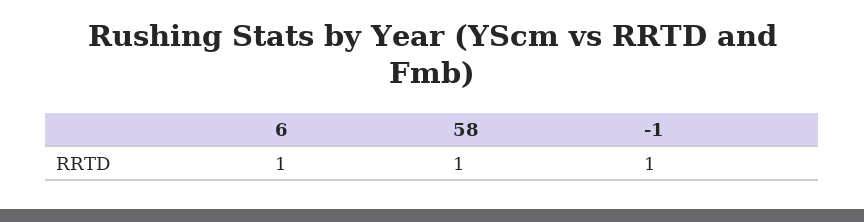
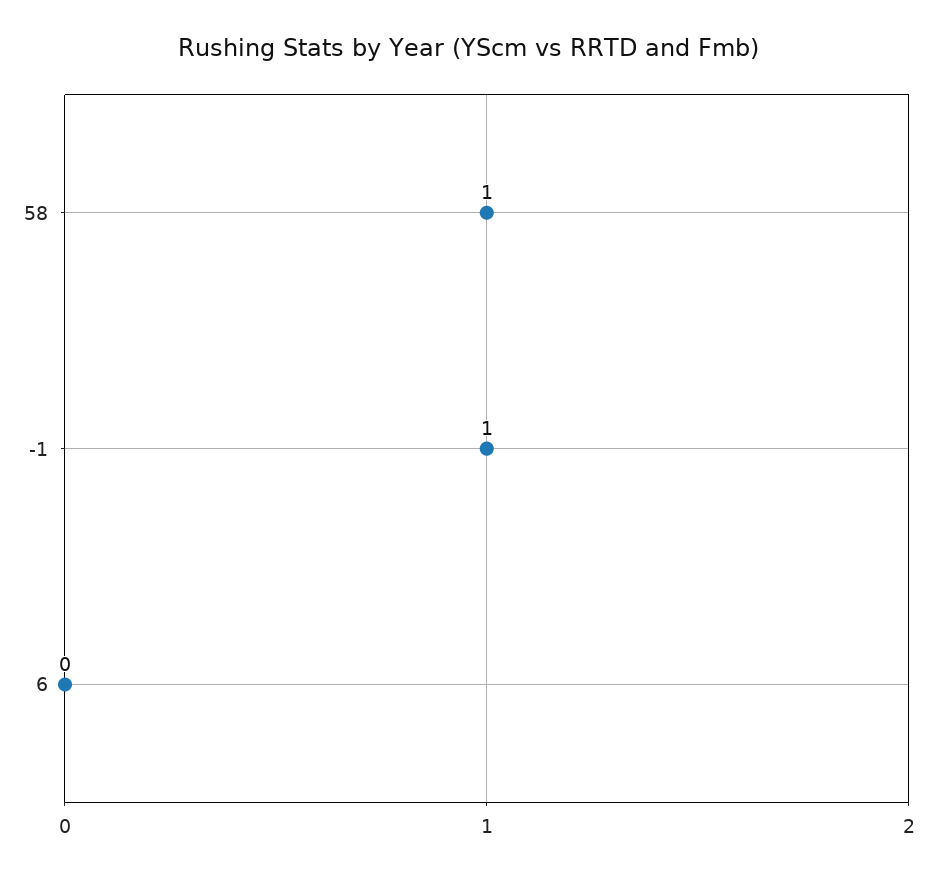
  {
-   "6": 1,
+   "6": 0,
    "58": 1,
    "-1": 1
  }

